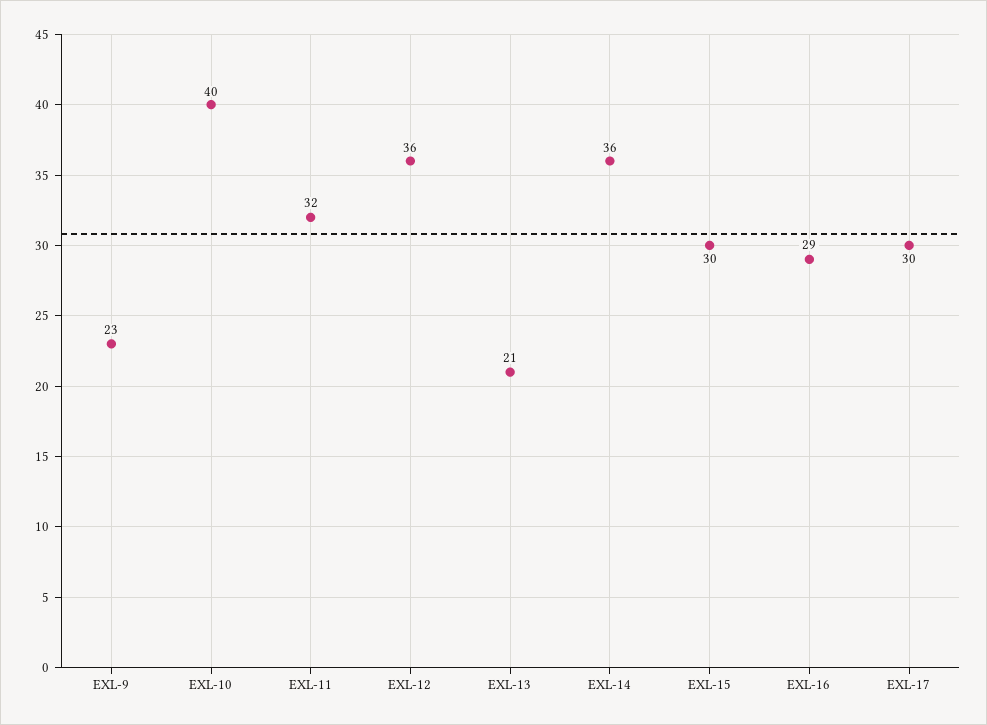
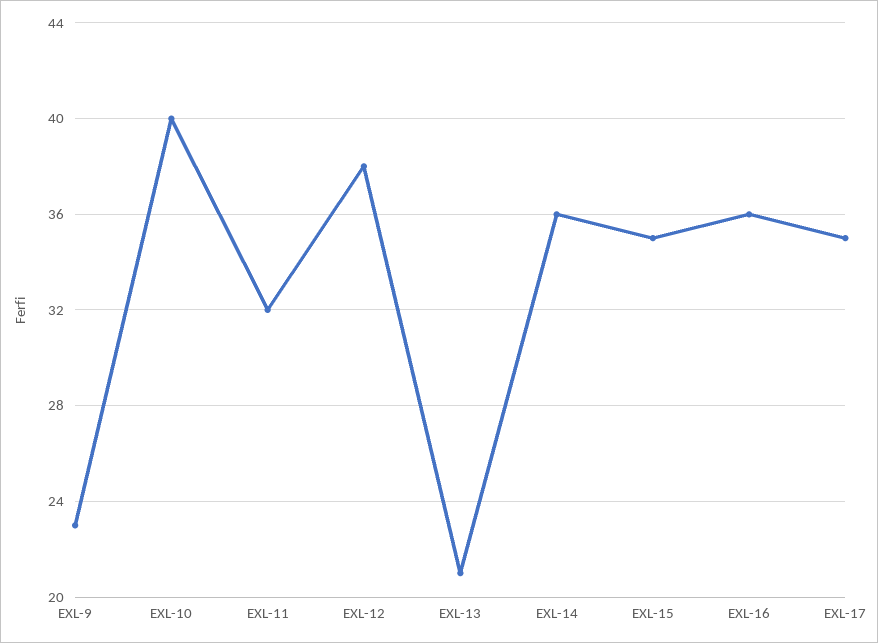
  {
    "EXL-9": 23,
    "EXL-10": 40,
    "EXL-11": 32,
-   "EXL-12": 36,
+   "EXL-12": 38,
    "EXL-13": 21,
    "EXL-14": 36,
-   "EXL-15": 30,
+   "EXL-15": 35,
-   "EXL-16": 29,
+   "EXL-16": 36,
-   "EXL-17": 30
+   "EXL-17": 35
  }

